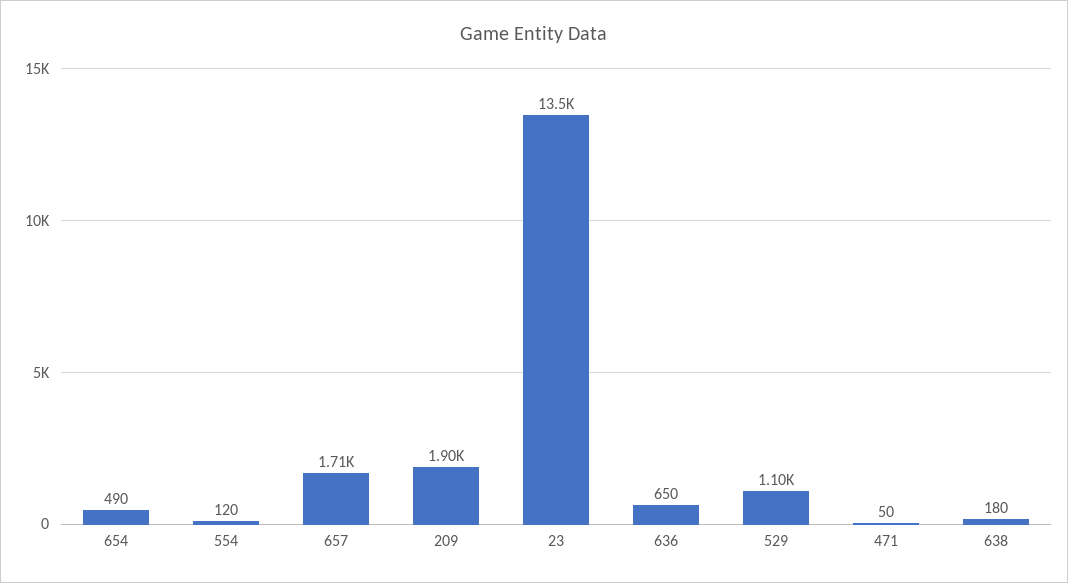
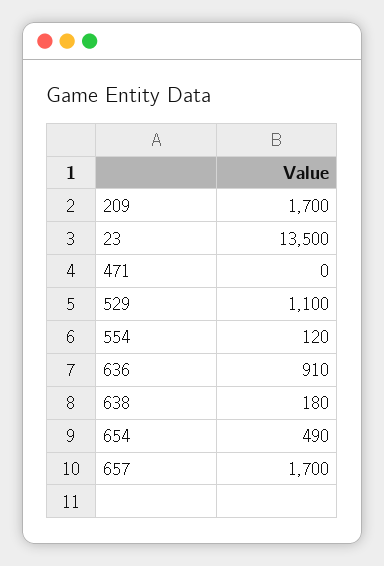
  {
    "654": 490,
    "554": 120,
-   "657": 1710,
+   "657": 1700,
-   "209": 1900,
+   "209": 1700,
    "23": 13500,
-   "636": 650,
+   "636": 910,
    "529": 1100,
-   "471": 50,
+   "471": 0,
    "638": 180
  }

